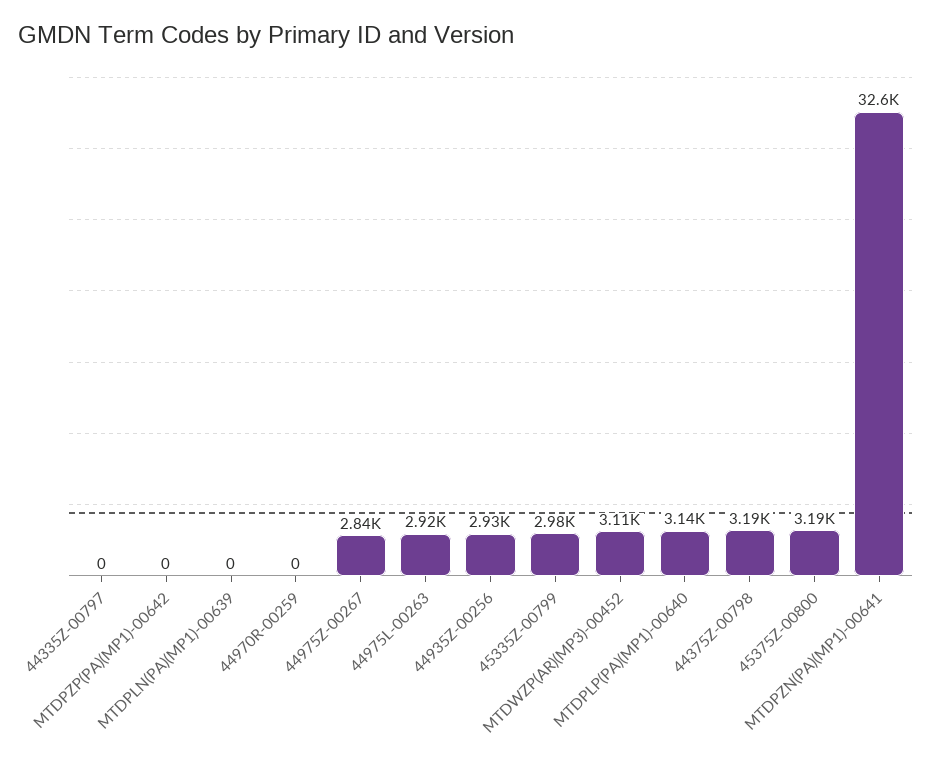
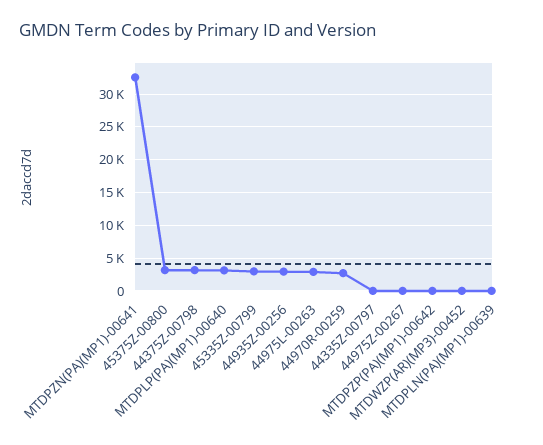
  {
    "44335Z-00797": 0,
    "MTDPZP(PA)(MP1)-00642": 0,
    "MTDPLN(PA)(MP1)-00639": 0,
-   "44970R-00259": 0,
+   "44970R-00259": 3000,
-   "44975Z-00267": 2840,
+   "44975Z-00267": 0,
    "44975L-00263": 2920,
    "44935Z-00256": 2930,
    "45335Z-00799": 2980,
-   "MTDWZP(AR)(MP3)-00452": 3110,
+   "MTDWZP(AR)(MP3)-00452": 0,
    "MTDPLP(PA)(MP1)-00640": 3140,
    "44375Z-00798": 3190,
    "45375Z-00800": 3190,
    "MTDPZN(PA)(MP1)-00641": 32600
  }

